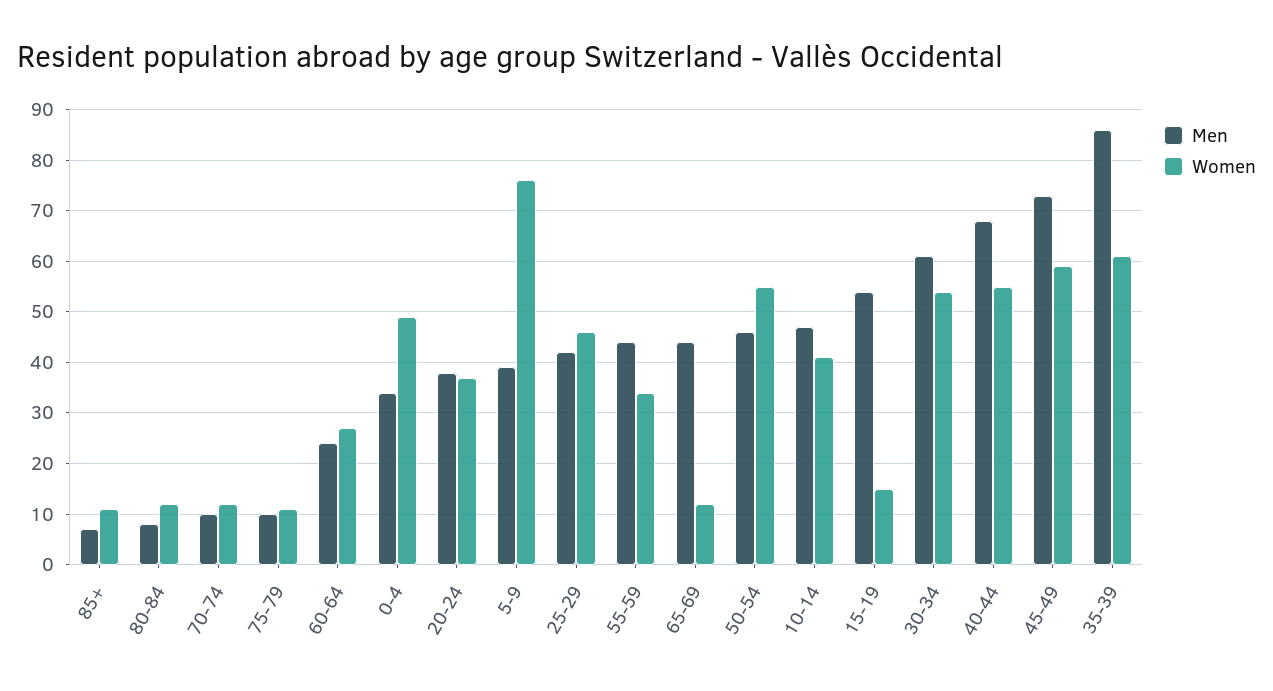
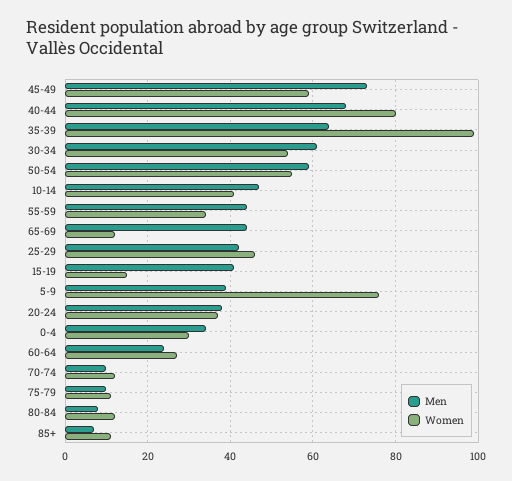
  {
    "Men": {
      "85+": 5,
      "80-84": 10,
      "70-74": 10,
      "75-79": 10,
      "60-64": 25,
      "0-4": 35,
      "20-24": 40,
      "5-9": 40,
      "25-29": 40,
      "55-59": 45,
      "65-69": 45,
-     "50-54": 45,
+     "50-54": 60,
      "10-14": 45,
-     "15-19": 55,
+     "15-19": 40,
      "30-34": 60,
      "40-44": 70,
      "45-49": 75,
-     "35-39": 85
+     "35-39": 65
    },
    "Women": {
      "85+": 10,
      "80-84": 10,
      "70-74": 10,
      "75-79": 10,
      "60-64": 25,
-     "0-4": 50,
+     "0-4": 30,
      "20-24": 35,
      "5-9": 75,
      "25-29": 45,
      "55-59": 35,
      "65-69": 10,
      "50-54": 55,
      "10-14": 40,
      "15-19": 15,
      "30-34": 55,
-     "40-44": 55,
+     "40-44": 80,
      "45-49": 60,
-     "35-39": 60
+     "35-39": 100
    }
  }

